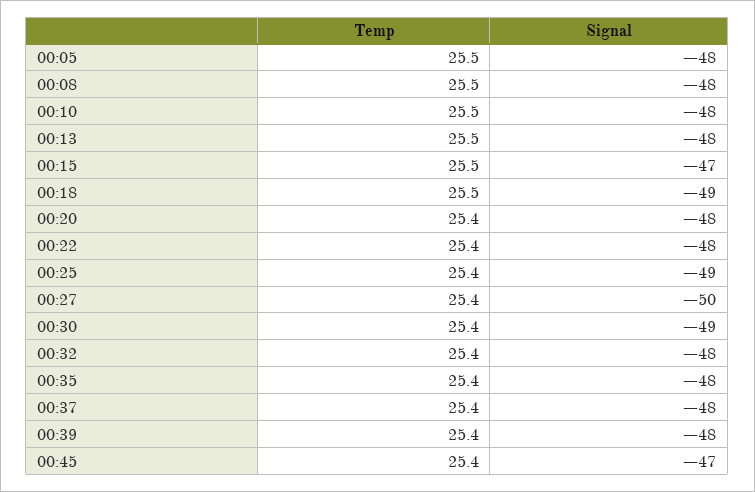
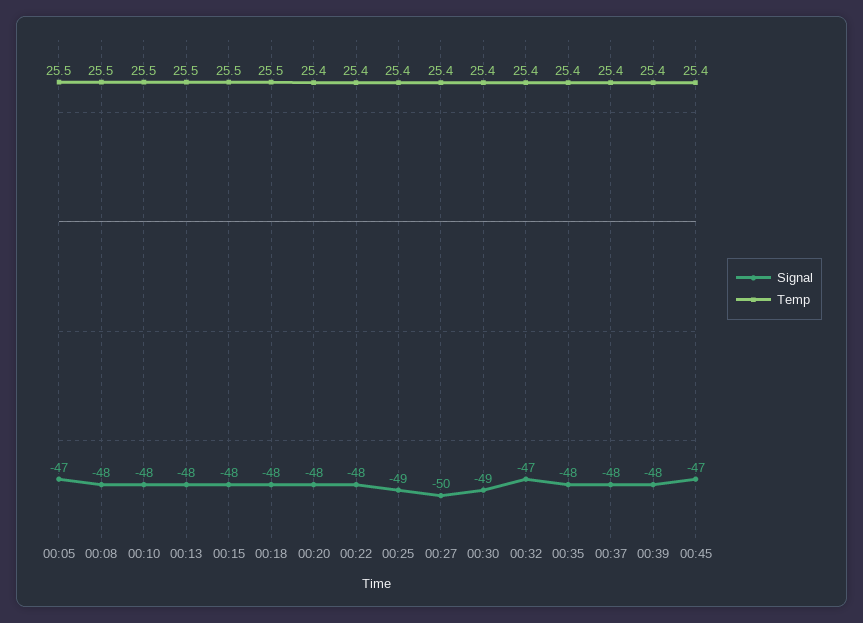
  {
    "Temp": {
      "00:05": 25.5,
      "00:08": 25.5,
      "00:10": 25.5,
      "00:13": 25.5,
      "00:15": 25.5,
      "00:18": 25.5,
      "00:20": 25.4,
      "00:22": 25.4,
      "00:25": 25.4,
      "00:27": 25.4,
      "00:30": 25.4,
      "00:32": 25.4,
      "00:35": 25.4,
      "00:37": 25.4,
      "00:39": 25.4,
      "00:45": 25.4
    },
    "Signal": {
-     "00:05": -48,
+     "00:05": -47,
      "00:08": -48,
      "00:10": -48,
      "00:13": -48,
-     "00:15": -47,
+     "00:15": -48,
-     "00:18": -49,
+     "00:18": -48,
      "00:20": -48,
      "00:22": -48,
      "00:25": -49,
      "00:27": -50,
      "00:30": -49,
-     "00:32": -48,
+     "00:32": -47,
      "00:35": -48,
      "00:37": -48,
      "00:39": -48,
      "00:45": -47
    }
  }

